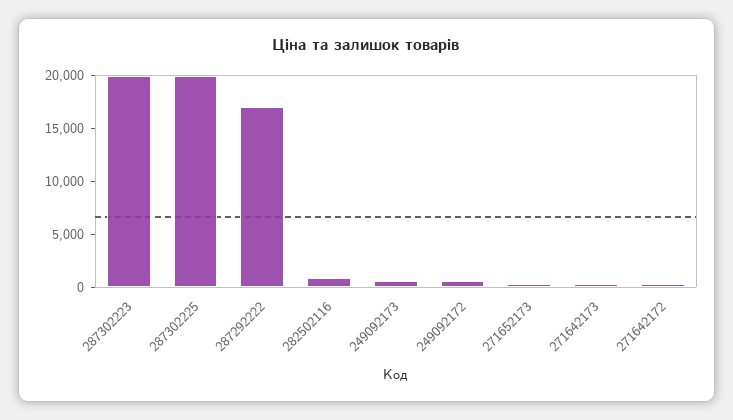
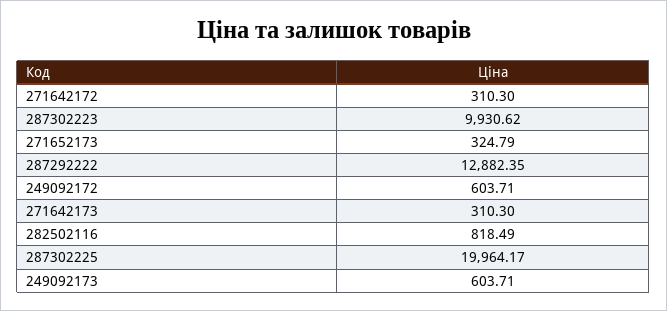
  {
-   "287302223": 20000,
+   "287302223": 9930.62,
    "287302225": 19964.17,
-   "287292222": 17000,
+   "287292222": 12882.35,
    "282502116": 818.49,
    "249092173": 603.71,
    "249092172": 603.71,
    "271652173": 324.79,
    "271642173": 310.3,
    "271642172": 310.3
  }

